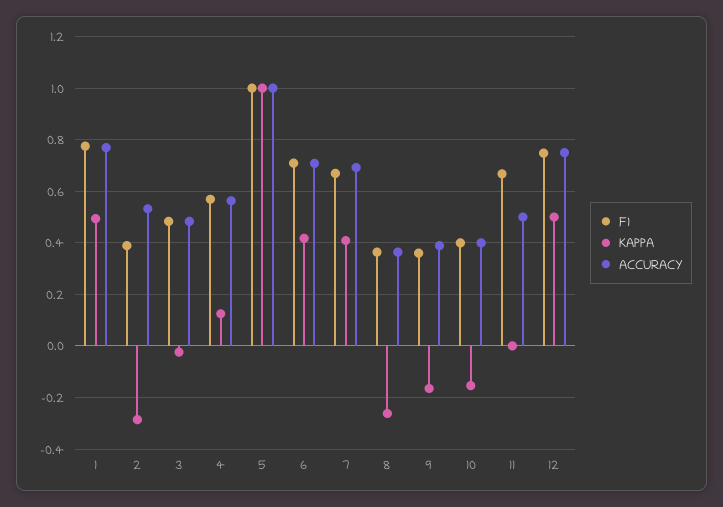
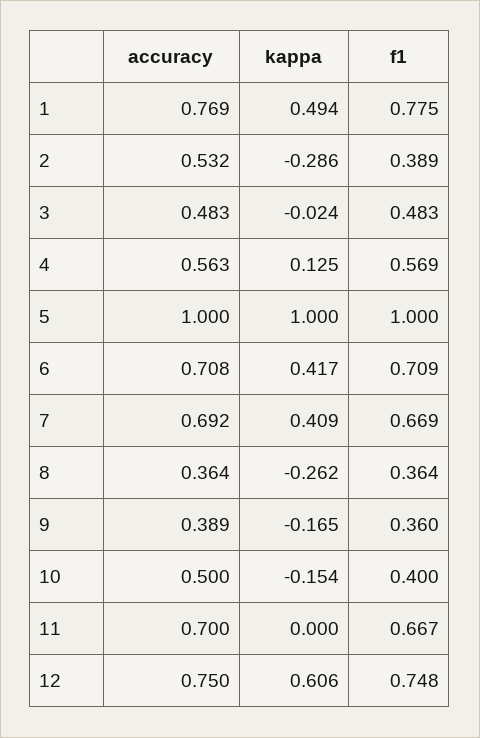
  {
    "F1": {
      "1": 0.775,
      "2": 0.389,
      "3": 0.483,
      "4": 0.569,
      "5": 1,
      "6": 0.709,
      "7": 0.669,
      "8": 0.364,
      "9": 0.36,
      "10": 0.4,
      "11": 0.667,
      "12": 0.748
    },
    "KAPPA": {
      "1": 0.494,
      "2": -0.286,
      "3": -0.024,
      "4": 0.125,
      "5": 1,
      "6": 0.417,
      "7": 0.409,
      "8": -0.262,
      "9": -0.165,
      "10": -0.154,
      "11": 0,
-     "12": 0.5
+     "12": 0.606
    },
    "ACCURACY": {
      "1": 0.769,
      "2": 0.532,
      "3": 0.483,
      "4": 0.563,
      "5": 1,
      "6": 0.708,
      "7": 0.692,
      "8": 0.364,
      "9": 0.389,
-     "10": 0.4,
+     "10": 0.5,
-     "11": 0.5,
+     "11": 0.7,
      "12": 0.75
    }
  }

